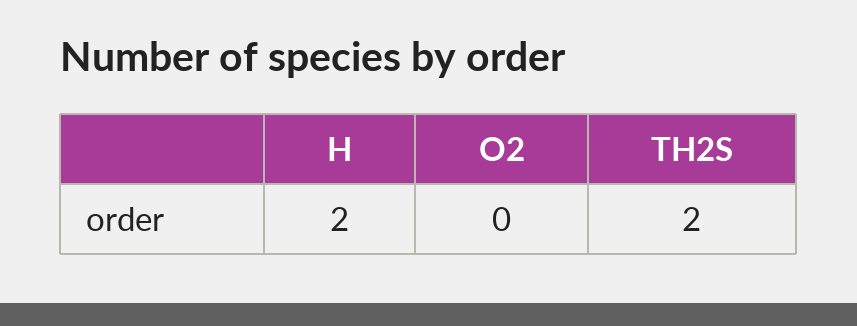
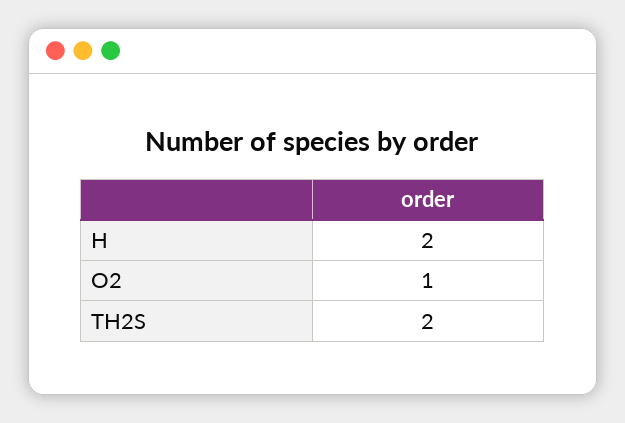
  {
    "H": 2,
-   "O2": 0,
+   "O2": 1,
    "TH2S": 2
  }

